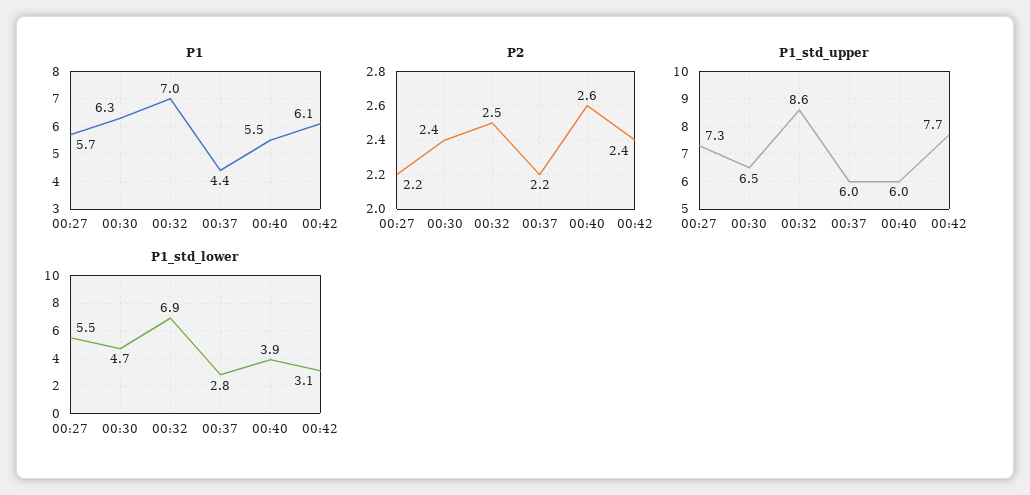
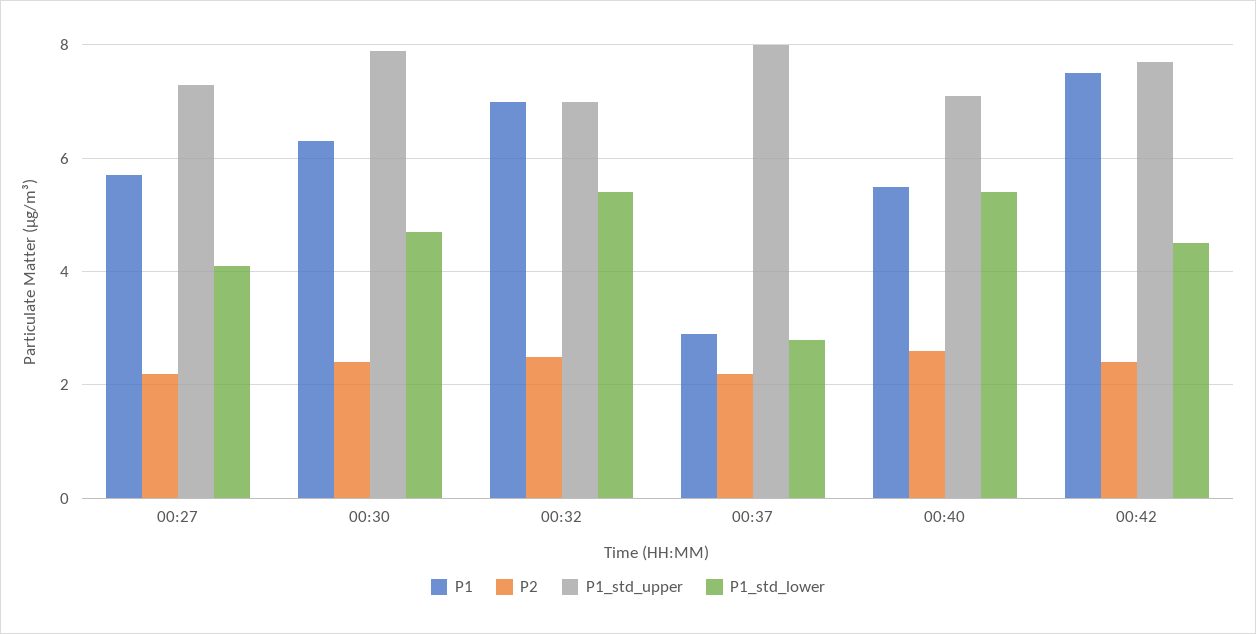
  {
    "P1": {
      "00:27": 5.7,
      "00:30": 6.3,
      "00:32": 7,
-     "00:37": 4.4,
+     "00:37": 3,
      "00:40": 5.5,
-     "00:42": 6.1
+     "00:42": 7.5
    },
    "P2": {
      "00:27": 2.2,
      "00:30": 2.4,
      "00:32": 2.5,
      "00:37": 2.2,
      "00:40": 2.6,
      "00:42": 2.4
    },
    "P1_std_upper": {
      "00:27": 7.3,
-     "00:30": 6.5,
+     "00:30": 8,
-     "00:32": 8.6,
+     "00:32": 7,
-     "00:37": 6,
+     "00:37": 8,
-     "00:40": 6,
+     "00:40": 7,
      "00:42": 7.7
    },
    "P1_std_lower": {
-     "00:27": 5.5,
+     "00:27": 4,
      "00:30": 4.7,
-     "00:32": 6.9,
+     "00:32": 5.5,
      "00:37": 2.8,
-     "00:40": 3.9,
+     "00:40": 5.5,
-     "00:42": 3.1
+     "00:42": 4.5
    }
  }

